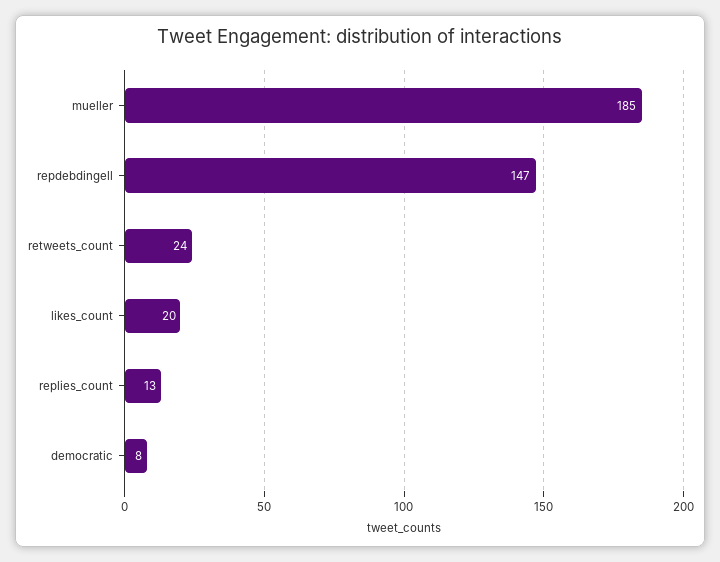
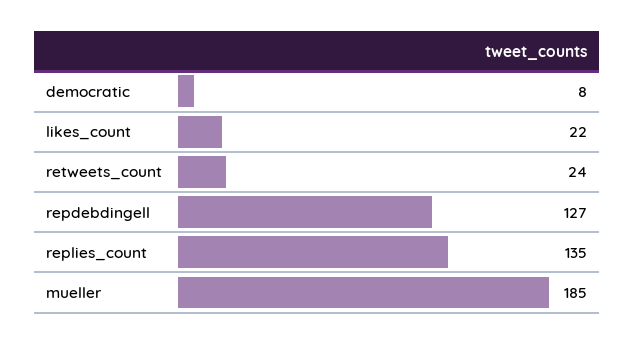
  {
    "mueller": 185,
-   "repdebdingell": 147,
+   "repdebdingell": 127,
    "retweets_count": 24,
-   "likes_count": 20,
+   "likes_count": 22,
-   "replies_count": 13,
+   "replies_count": 135,
    "democratic": 8
  }

